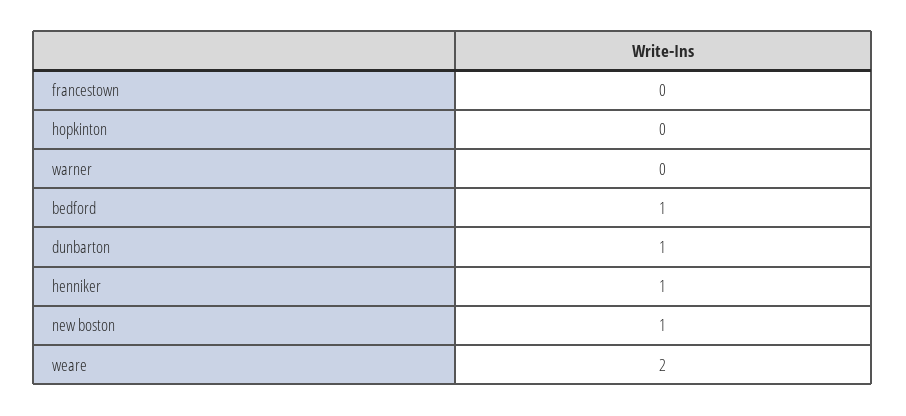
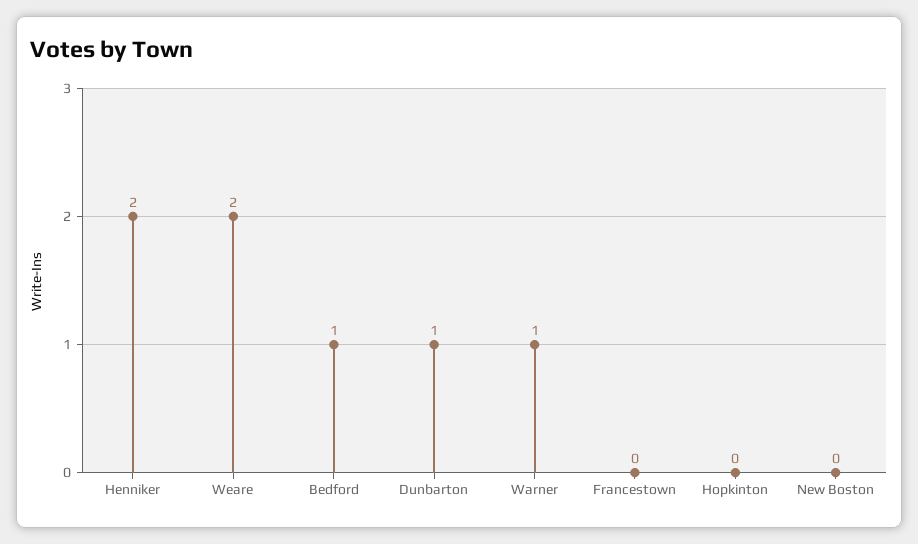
  {
    "francestown": 0,
    "hopkinton": 0,
-   "warner": 0,
+   "warner": 1,
    "bedford": 1,
    "dunbarton": 1,
-   "henniker": 1,
+   "henniker": 2,
-   "new boston": 1,
+   "new boston": 0,
    "weare": 2
  }

